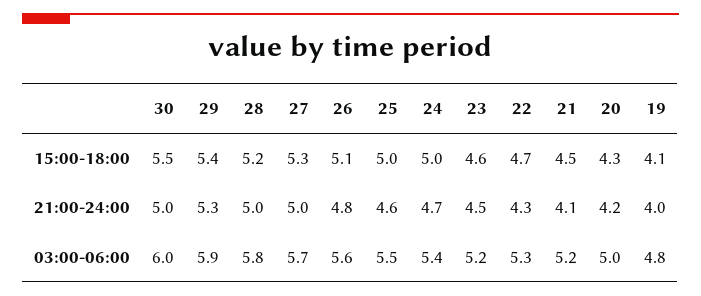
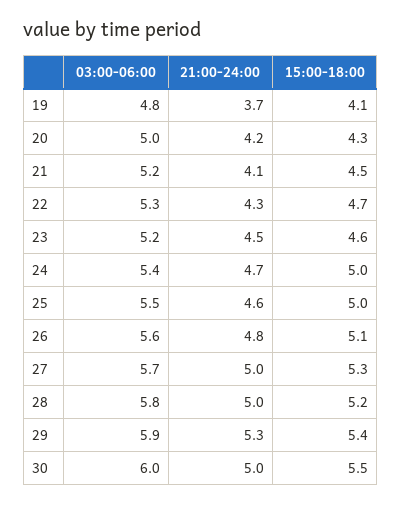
  {
    "30": {
      "15:00-18:00": 5.5,
      "21:00-24:00": 5,
      "03:00-06:00": 6
    },
    "29": {
      "15:00-18:00": 5.4,
      "21:00-24:00": 5.3,
      "03:00-06:00": 5.9
    },
    "28": {
      "15:00-18:00": 5.2,
      "21:00-24:00": 5,
      "03:00-06:00": 5.8
    },
    "27": {
      "15:00-18:00": 5.3,
      "21:00-24:00": 5,
      "03:00-06:00": 5.7
    },
    "26": {
      "15:00-18:00": 5.1,
      "21:00-24:00": 4.8,
      "03:00-06:00": 5.6
    },
    "25": {
      "15:00-18:00": 5,
      "21:00-24:00": 4.6,
      "03:00-06:00": 5.5
    },
    "24": {
      "15:00-18:00": 5,
      "21:00-24:00": 4.7,
      "03:00-06:00": 5.4
    },
    "23": {
      "15:00-18:00": 4.6,
      "21:00-24:00": 4.5,
      "03:00-06:00": 5.2
    },
    "22": {
      "15:00-18:00": 4.7,
      "21:00-24:00": 4.3,
      "03:00-06:00": 5.3
    },
    "21": {
      "15:00-18:00": 4.5,
      "21:00-24:00": 4.1,
      "03:00-06:00": 5.2
    },
    "20": {
      "15:00-18:00": 4.3,
      "21:00-24:00": 4.2,
      "03:00-06:00": 5
    },
    "19": {
      "15:00-18:00": 4.1,
-     "21:00-24:00": 4,
+     "21:00-24:00": 3.7,
      "03:00-06:00": 4.8
    }
  }

